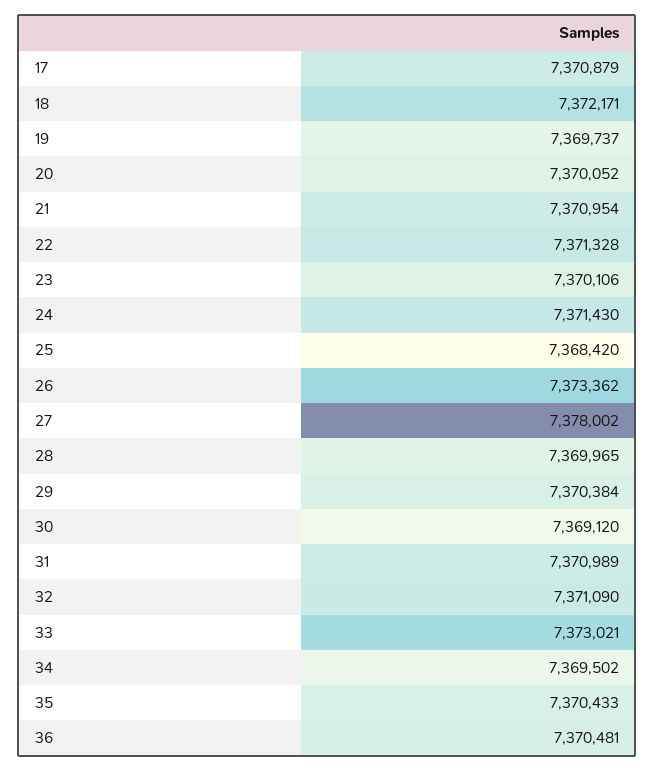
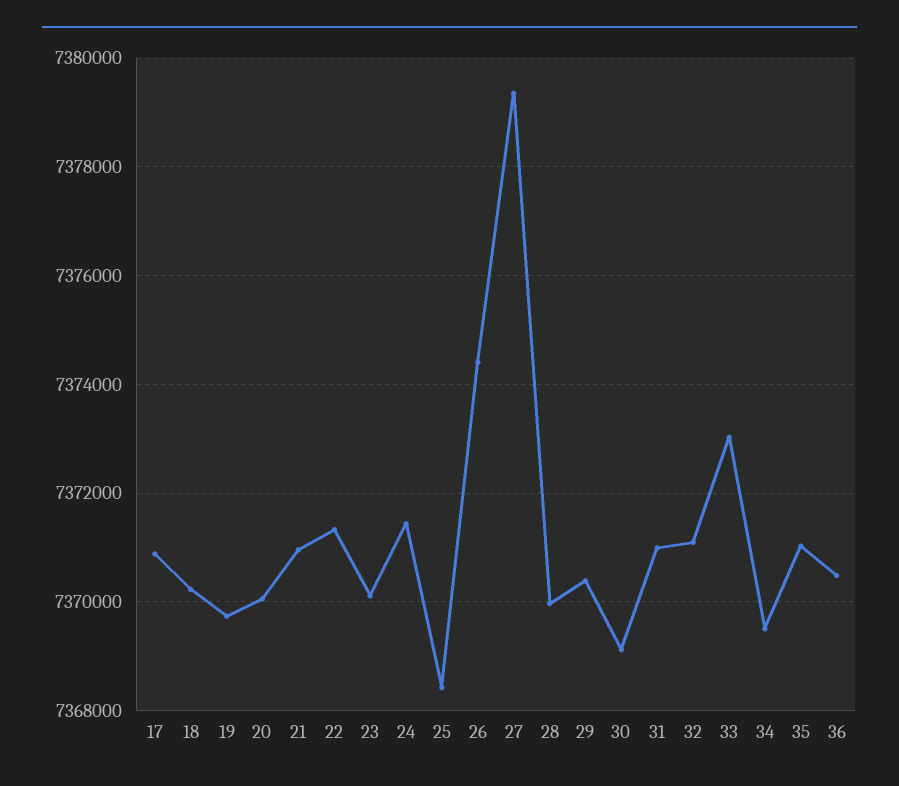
  {
    "17": 7370879,
-   "18": 7372171,
+   "18": 7370200,
    "19": 7369737,
    "20": 7370052,
    "21": 7370954,
    "22": 7371328,
    "23": 7370106,
    "24": 7371430,
    "25": 7368420,
-   "26": 7373362,
+   "26": 7374400,
-   "27": 7378002,
+   "27": 7379400,
    "28": 7369965,
    "29": 7370384,
    "30": 7369120,
    "31": 7370989,
    "32": 7371090,
    "33": 7373021,
    "34": 7369502,
-   "35": 7370433,
+   "35": 7371000,
    "36": 7370481
  }

